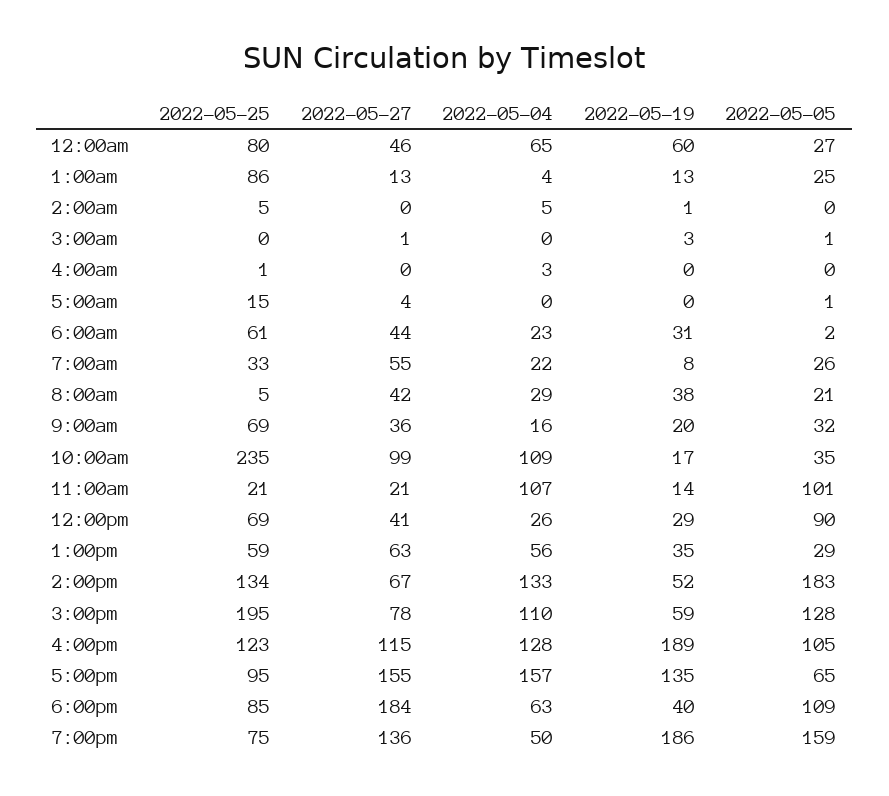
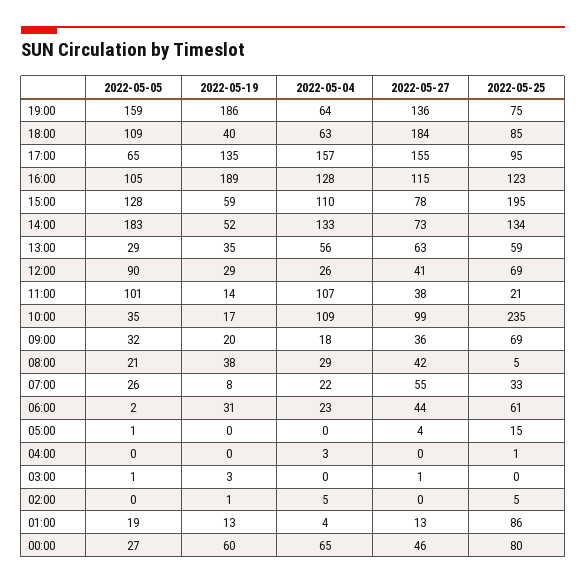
  {
    "2022-05-25": {
      "12:00am": 80,
      "1:00am": 86,
      "2:00am": 5,
      "3:00am": 0,
      "4:00am": 1,
      "5:00am": 15,
      "6:00am": 61,
      "7:00am": 33,
      "8:00am": 5,
      "9:00am": 69,
      "10:00am": 235,
      "11:00am": 21,
      "12:00pm": 69,
      "1:00pm": 59,
      "2:00pm": 134,
      "3:00pm": 195,
      "4:00pm": 123,
      "5:00pm": 95,
      "6:00pm": 85,
      "7:00pm": 75
    },
    "2022-05-27": {
      "12:00am": 46,
      "1:00am": 13,
      "2:00am": 0,
      "3:00am": 1,
      "4:00am": 0,
      "5:00am": 4,
      "6:00am": 44,
      "7:00am": 55,
      "8:00am": 42,
      "9:00am": 36,
      "10:00am": 99,
-     "11:00am": 21,
+     "11:00am": 38,
      "12:00pm": 41,
      "1:00pm": 63,
-     "2:00pm": 67,
+     "2:00pm": 73,
      "3:00pm": 78,
      "4:00pm": 115,
      "5:00pm": 155,
      "6:00pm": 184,
      "7:00pm": 136
    },
    "2022-05-04": {
      "12:00am": 65,
      "1:00am": 4,
      "2:00am": 5,
      "3:00am": 0,
      "4:00am": 3,
      "5:00am": 0,
      "6:00am": 23,
      "7:00am": 22,
      "8:00am": 29,
-     "9:00am": 16,
+     "9:00am": 18,
      "10:00am": 109,
      "11:00am": 107,
      "12:00pm": 26,
      "1:00pm": 56,
      "2:00pm": 133,
      "3:00pm": 110,
      "4:00pm": 128,
      "5:00pm": 157,
      "6:00pm": 63,
-     "7:00pm": 50
+     "7:00pm": 64
    },
    "2022-05-19": {
      "12:00am": 60,
      "1:00am": 13,
      "2:00am": 1,
      "3:00am": 3,
      "4:00am": 0,
      "5:00am": 0,
      "6:00am": 31,
      "7:00am": 8,
      "8:00am": 38,
      "9:00am": 20,
      "10:00am": 17,
      "11:00am": 14,
      "12:00pm": 29,
      "1:00pm": 35,
      "2:00pm": 52,
      "3:00pm": 59,
      "4:00pm": 189,
      "5:00pm": 135,
      "6:00pm": 40,
      "7:00pm": 186
    },
    "2022-05-05": {
      "12:00am": 27,
-     "1:00am": 25,
+     "1:00am": 19,
      "2:00am": 0,
      "3:00am": 1,
      "4:00am": 0,
      "5:00am": 1,
      "6:00am": 2,
      "7:00am": 26,
      "8:00am": 21,
      "9:00am": 32,
      "10:00am": 35,
      "11:00am": 101,
      "12:00pm": 90,
      "1:00pm": 29,
      "2:00pm": 183,
      "3:00pm": 128,
      "4:00pm": 105,
      "5:00pm": 65,
      "6:00pm": 109,
      "7:00pm": 159
    }
  }

